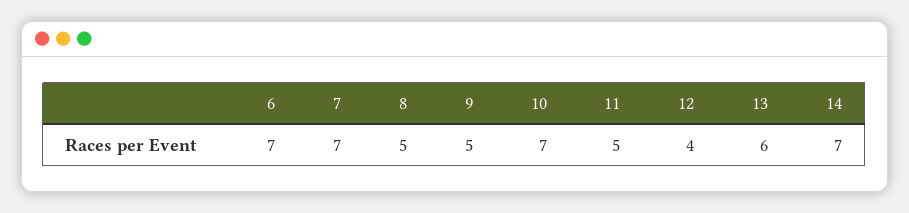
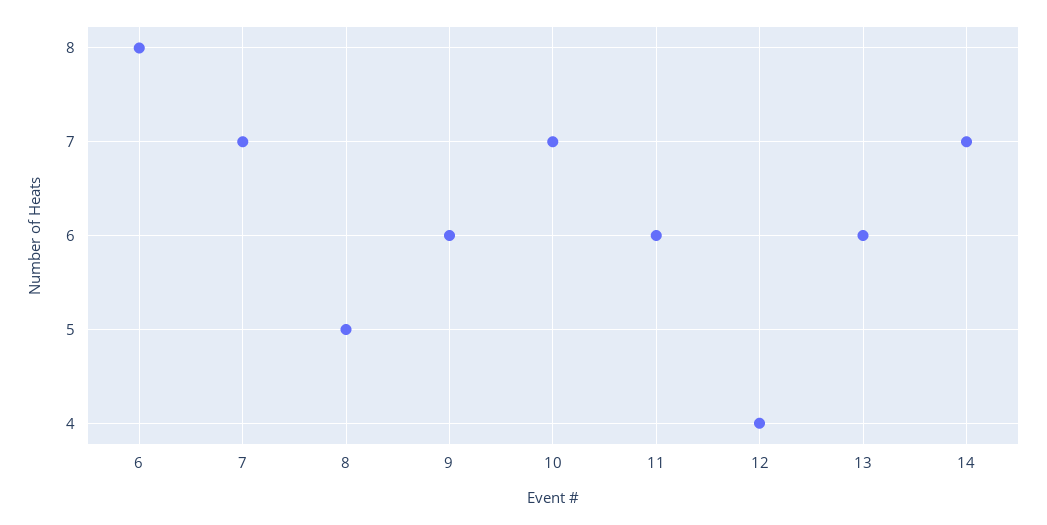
  {
-   "6": 7,
+   "6": 8,
    "7": 7,
    "8": 5,
-   "9": 5,
+   "9": 6,
    "10": 7,
-   "11": 5,
+   "11": 6,
    "12": 4,
    "13": 6,
    "14": 7
  }

